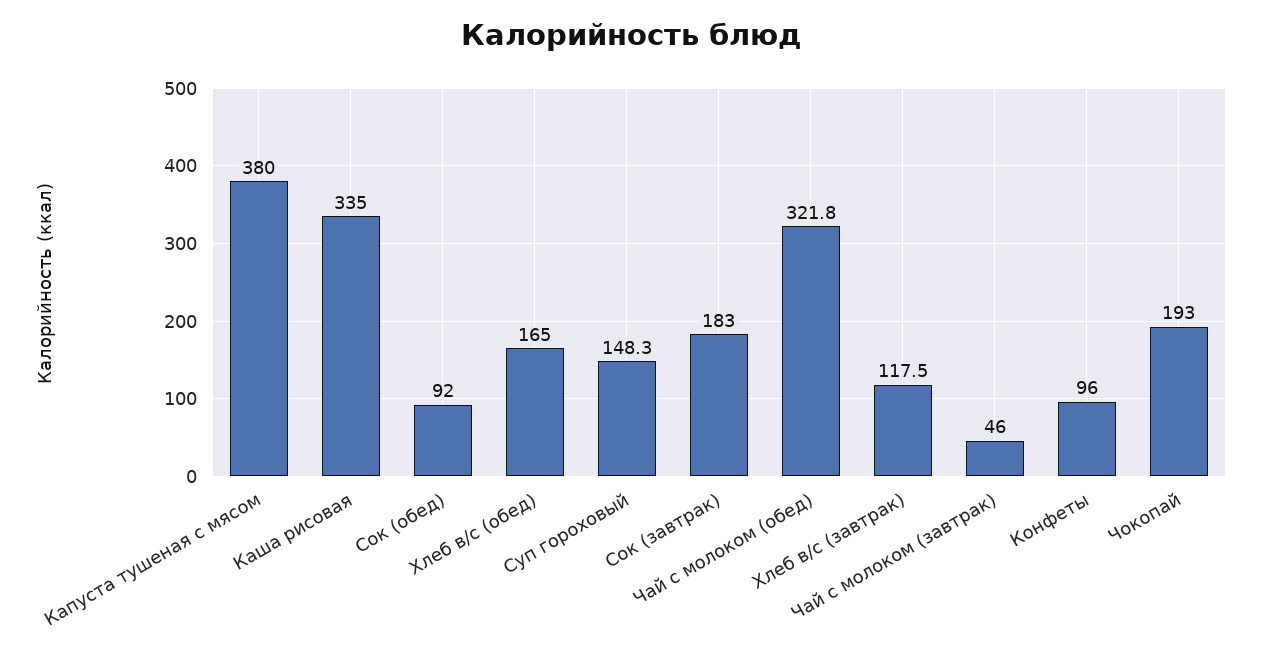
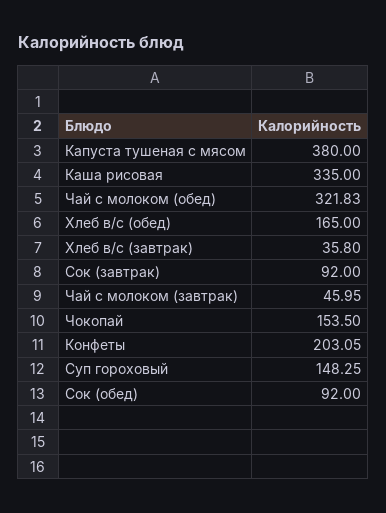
  {
    "Капуста тушеная с мясом": 380,
    "Каша рисовая": 335,
    "Сок (обед)": 92,
    "Хлеб в/с (обед)": 165,
    "Суп гороховый": 148.25,
-   "Сок (завтрак)": 183,
+   "Сок (завтрак)": 92,
    "Чай с молоком (обед)": 321.83,
-   "Хлеб в/с (завтрак)": 117.5,
+   "Хлеб в/с (завтрак)": 35.8,
    "Чай с молоком (завтрак)": 45.95,
-   "Конфеты": 96,
+   "Конфеты": 203.05,
-   "Чокопай": 193
+   "Чокопай": 153.5
  }

